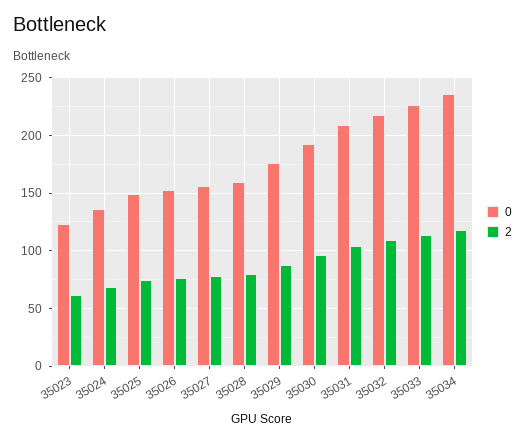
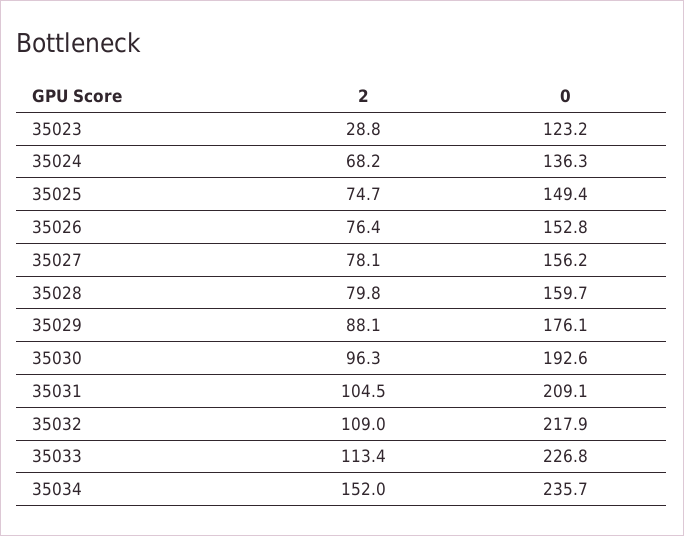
  {
    "0": {
      "35023": 123.2,
      "35024": 136.3,
      "35025": 149.4,
      "35026": 152.8,
      "35027": 156.2,
      "35028": 159.7,
      "35029": 176.1,
      "35030": 192.6,
      "35031": 209.1,
      "35032": 217.9,
      "35033": 226.8,
      "35034": 235.7
    },
    "2": {
-     "35023": 60,
+     "35023": 28.8,
      "35024": 68.2,
      "35025": 74.7,
      "35026": 76.4,
      "35027": 78.1,
      "35028": 79.8,
      "35029": 88.1,
      "35030": 96.3,
      "35031": 104.5,
      "35032": 109,
      "35033": 113.4,
-     "35034": 120
+     "35034": 152
    }
  }

